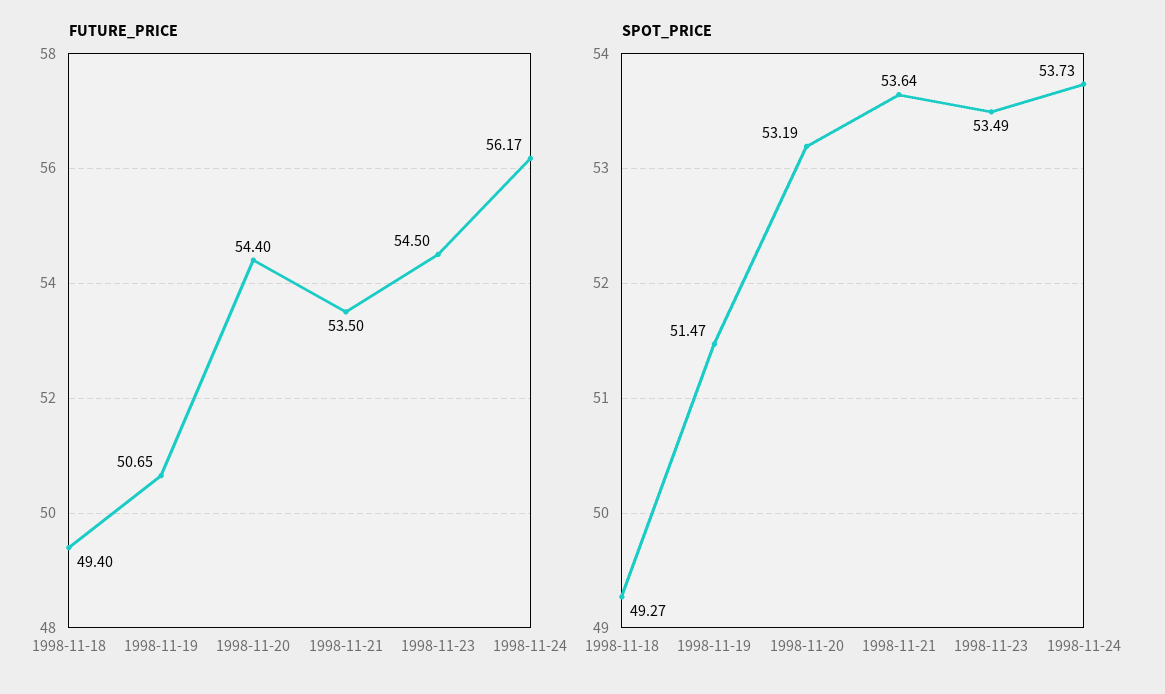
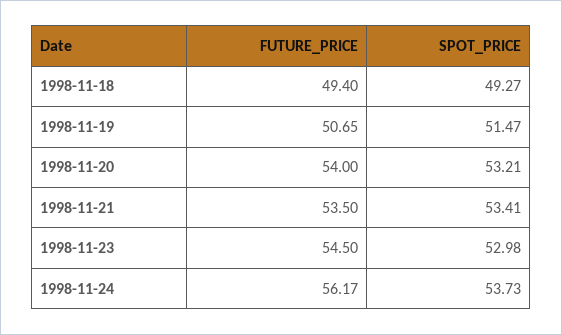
  {
    "FUTURE_PRICE": {
      "1998-11-18": 49.4,
      "1998-11-19": 50.65,
-     "1998-11-20": 54.4,
+     "1998-11-20": 54,
      "1998-11-21": 53.5,
      "1998-11-23": 54.5,
      "1998-11-24": 56.17
    },
    "SPOT_PRICE": {
      "1998-11-18": 49.27,
      "1998-11-19": 51.47,
-     "1998-11-20": 53.19,
+     "1998-11-20": 53.21,
-     "1998-11-21": 53.64,
+     "1998-11-21": 53.41,
-     "1998-11-23": 53.49,
+     "1998-11-23": 52.98,
      "1998-11-24": 53.73
    }
  }

